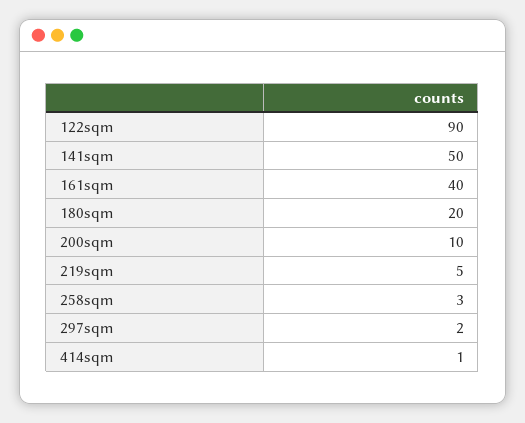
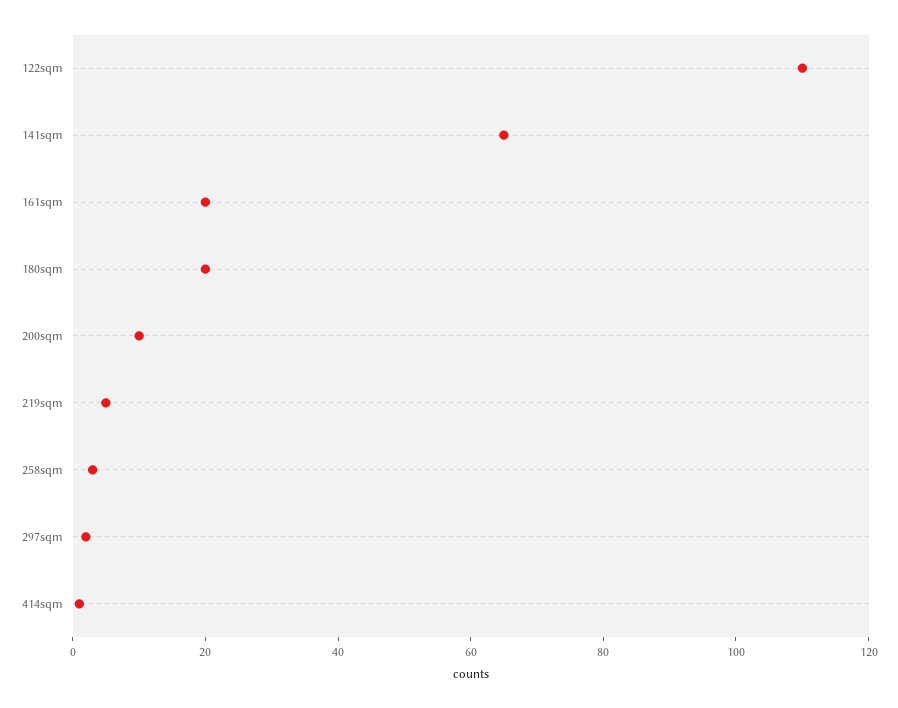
  {
-   "122sqm": 90,
+   "122sqm": 110,
-   "141sqm": 50,
+   "141sqm": 65,
-   "161sqm": 40,
+   "161sqm": 20,
    "180sqm": 20,
    "200sqm": 10,
    "219sqm": 5,
    "258sqm": 3,
    "297sqm": 2,
    "414sqm": 1
  }

